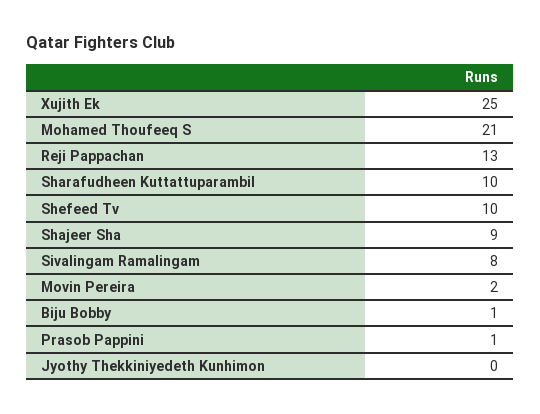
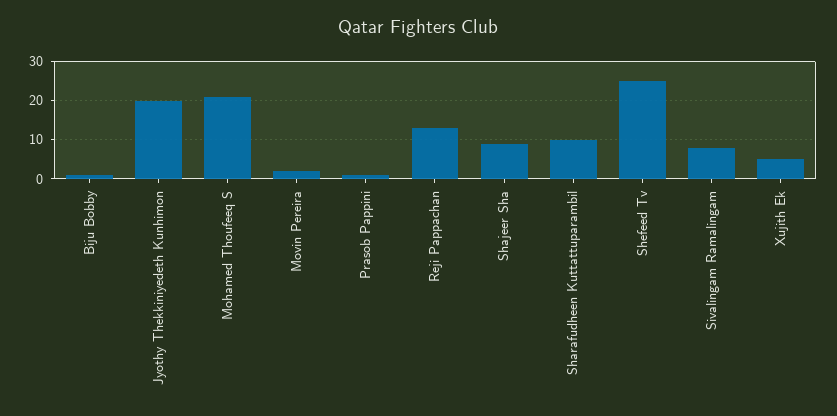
  {
-   "Xujith Ek": 25,
+   "Xujith Ek": 5,
    "Mohamed Thoufeeq S": 21,
    "Reji Pappachan": 13,
    "Sharafudheen Kuttattuparambil": 10,
-   "Shefeed Tv": 10,
+   "Shefeed Tv": 25,
    "Shajeer Sha": 9,
    "Sivalingam Ramalingam": 8,
    "Movin Pereira": 2,
    "Biju Bobby": 1,
    "Prasob Pappini": 1,
-   "Jyothy Thekkiniyedeth Kunhimon": 0
+   "Jyothy Thekkiniyedeth Kunhimon": 20
  }

